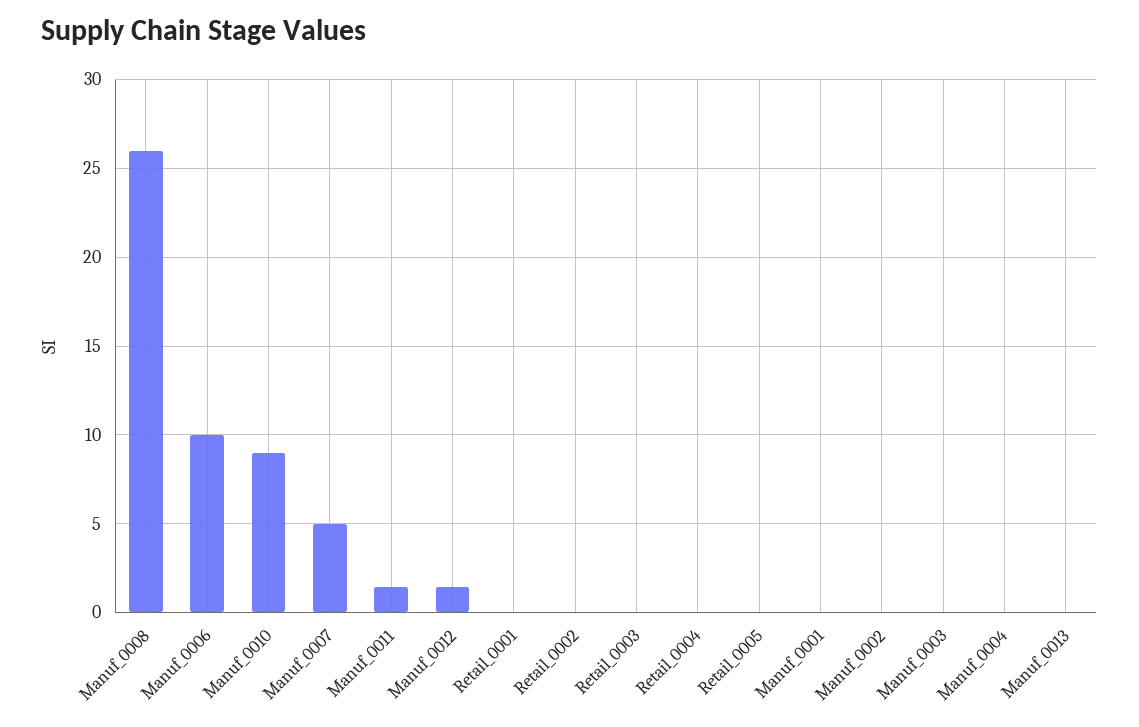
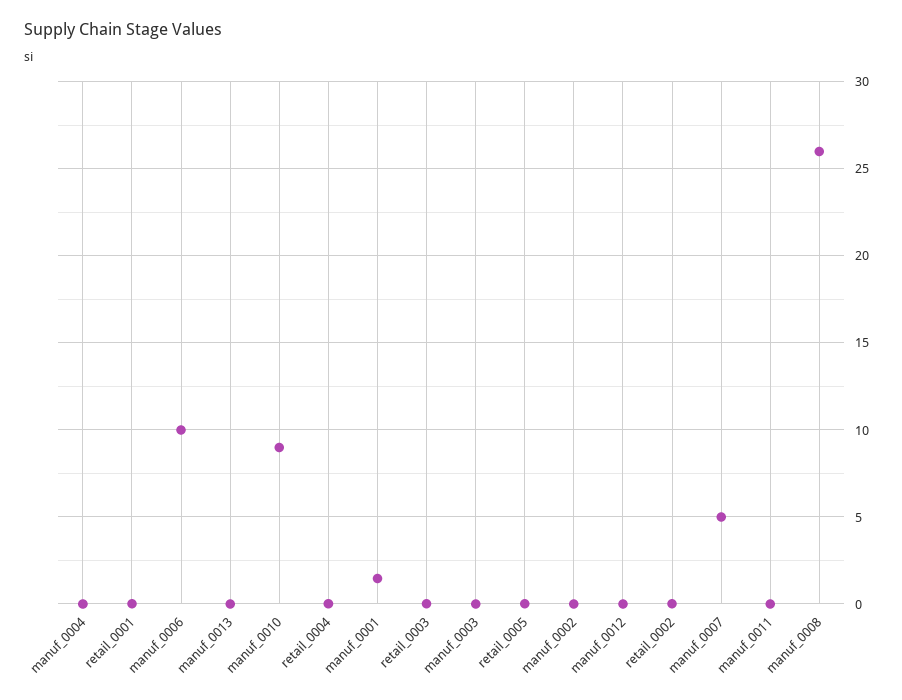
  {
    "Manuf_0008": 26,
    "Manuf_0006": 10,
    "Manuf_0010": 9,
    "Manuf_0007": 5,
-   "Manuf_0011": 1.5,
+   "Manuf_0011": 0,
-   "Manuf_0012": 1.5,
+   "Manuf_0012": 0,
    "Retail_0001": 0,
    "Retail_0002": 0,
    "Retail_0003": 0,
    "Retail_0004": 0,
    "Retail_0005": 0,
-   "Manuf_0001": 0,
+   "Manuf_0001": 1.5,
    "Manuf_0002": 0,
    "Manuf_0003": 0,
    "Manuf_0004": 0,
    "Manuf_0013": 0
  }

